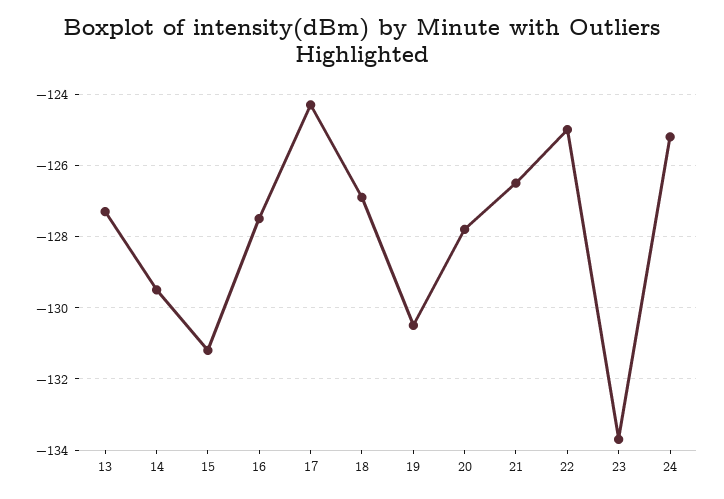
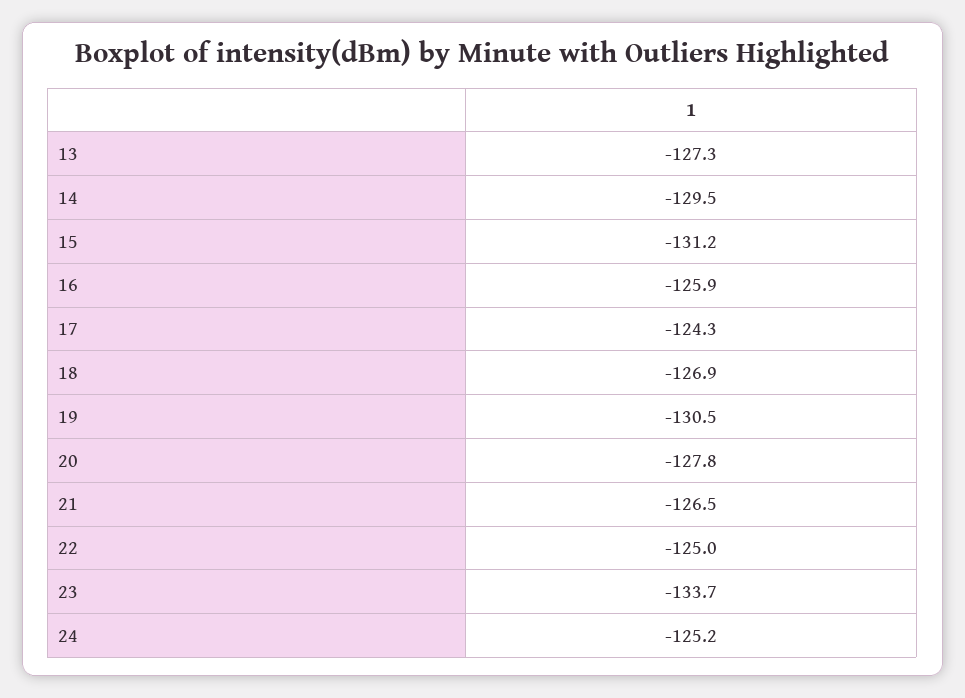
  {
    "13": -127.3,
    "14": -129.5,
    "15": -131.2,
-   "16": -127.5,
+   "16": -125.9,
    "17": -124.3,
    "18": -126.9,
    "19": -130.5,
    "20": -127.8,
    "21": -126.5,
    "22": -125,
    "23": -133.7,
    "24": -125.2
  }

